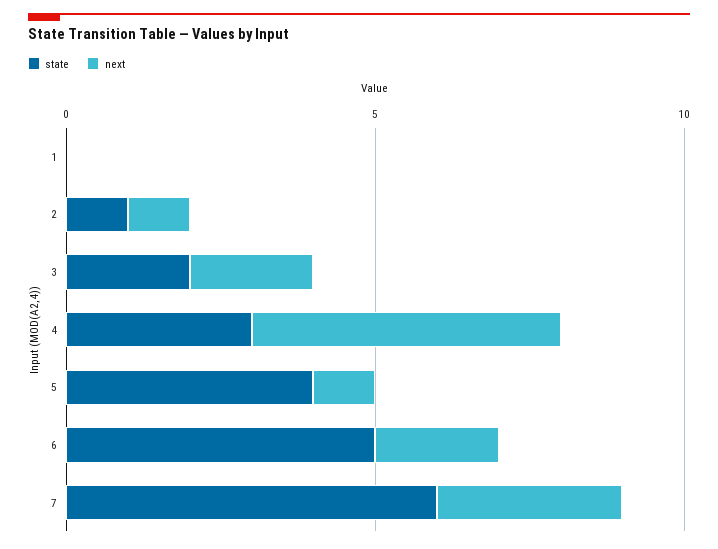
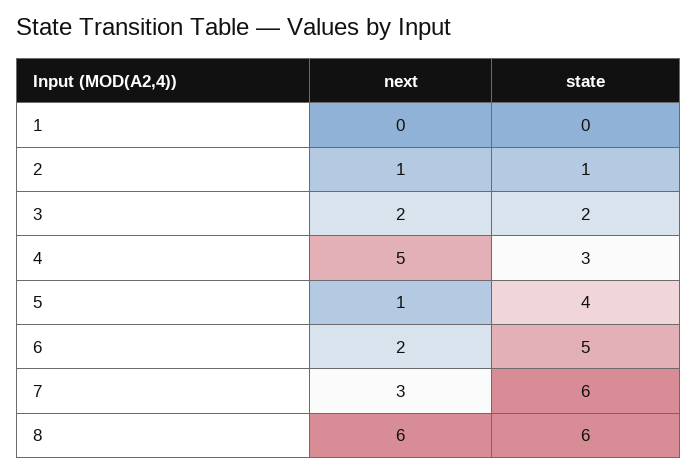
  {
    "state": {
      "1": 0,
      "2": 1,
      "3": 2,
      "4": 3,
      "5": 4,
      "6": 5,
-     "7": 6
+     "7": 6,
+     "8": 6
    },
    "next": {
      "1": 0,
      "2": 1,
      "3": 2,
      "4": 5,
      "5": 1,
      "6": 2,
-     "7": 3
+     "7": 3,
+     "8": 6
    }
  }

